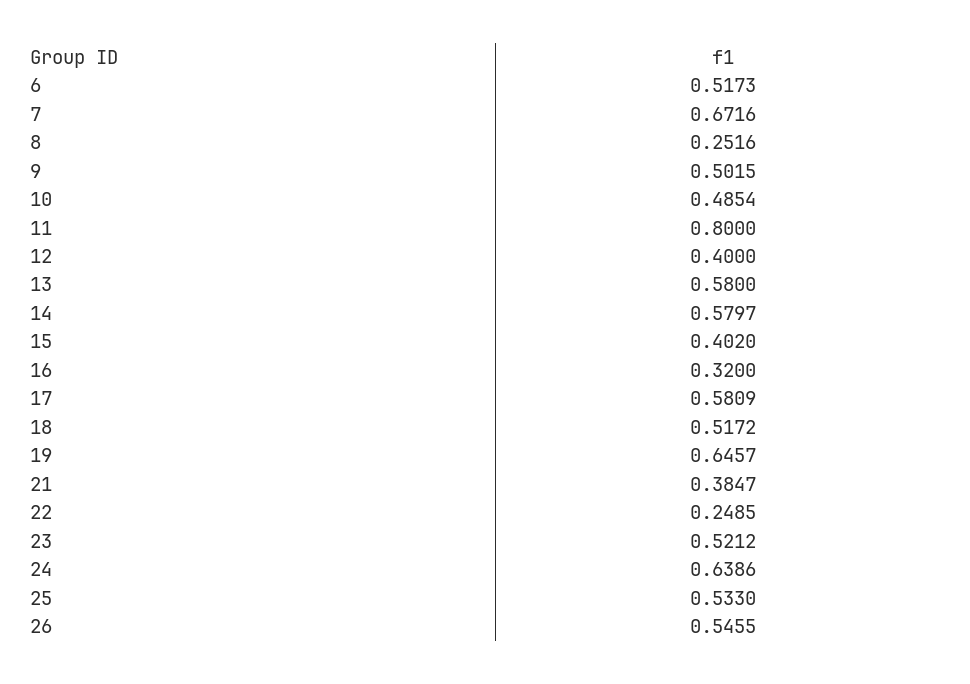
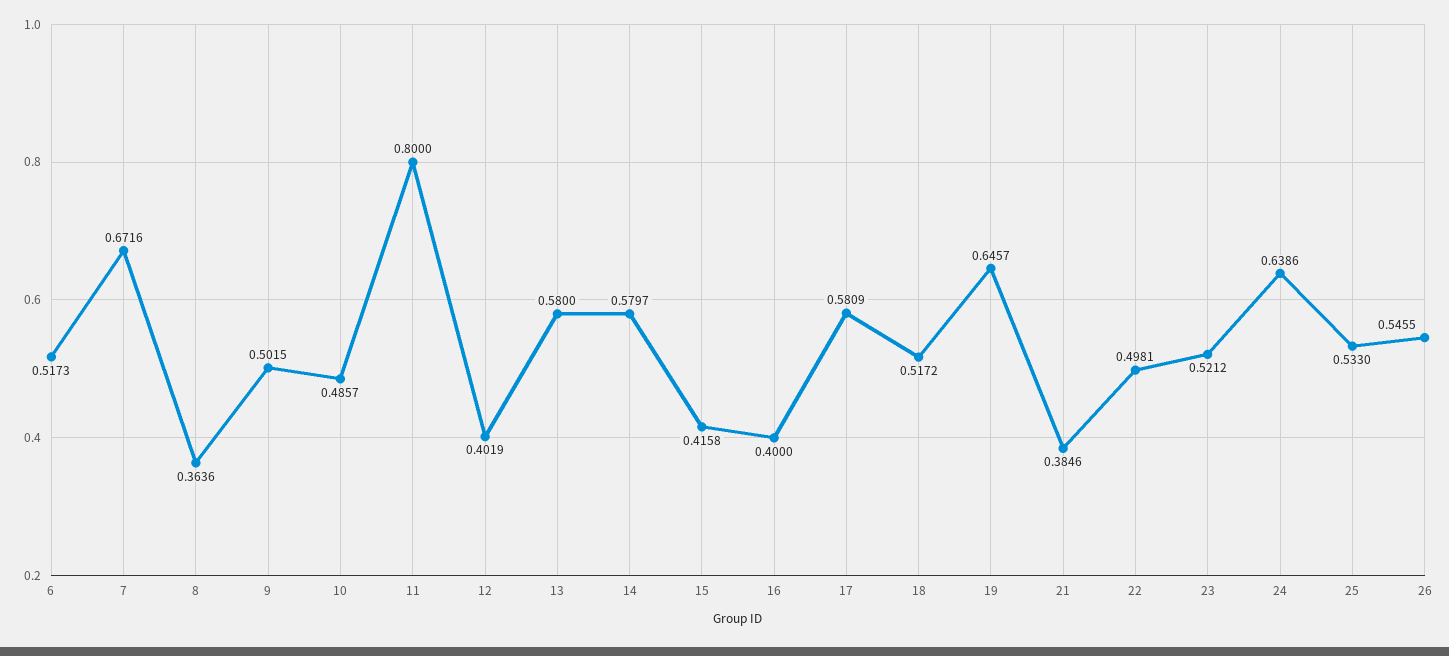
  {
    "6": 0.5173,
    "7": 0.6716,
-   "8": 0.2516,
+   "8": 0.3636,
    "9": 0.5015,
-   "10": 0.4854,
+   "10": 0.4857,
    "11": 0.8,
-   "12": 0.4,
+   "12": 0.4019,
    "13": 0.58,
    "14": 0.5797,
-   "15": 0.402,
+   "15": 0.4158,
-   "16": 0.32,
+   "16": 0.4,
    "17": 0.5809,
    "18": 0.5172,
    "19": 0.6457,
-   "21": 0.3847,
+   "21": 0.3846,
-   "22": 0.2485,
+   "22": 0.4981,
    "23": 0.5212,
    "24": 0.6386,
    "25": 0.533,
    "26": 0.5455
  }

